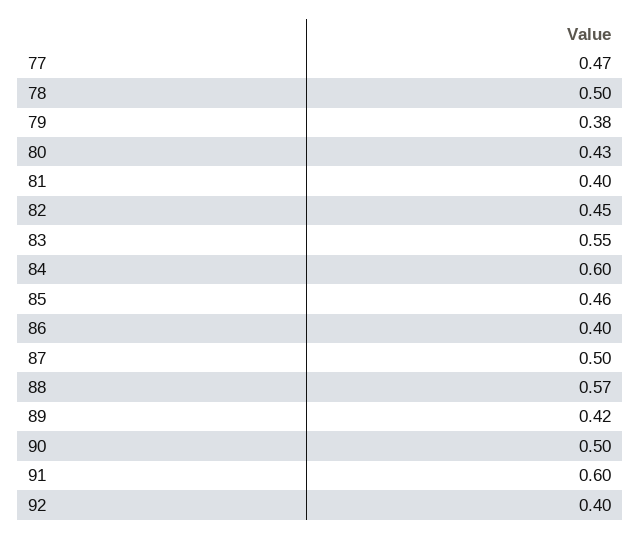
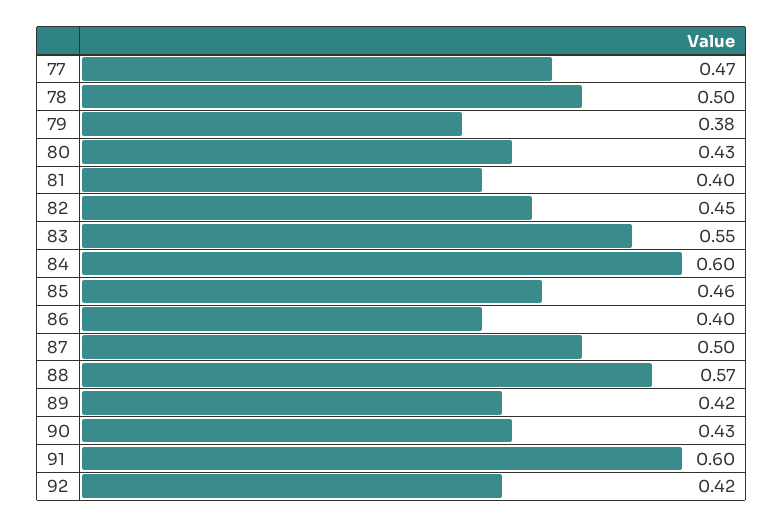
  {
    "77": 0.47,
    "78": 0.5,
    "79": 0.38,
    "80": 0.43,
    "81": 0.4,
    "82": 0.45,
    "83": 0.55,
    "84": 0.6,
    "85": 0.46,
    "86": 0.4,
    "87": 0.5,
    "88": 0.57,
    "89": 0.42,
-   "90": 0.5,
+   "90": 0.43,
    "91": 0.6,
-   "92": 0.4
+   "92": 0.42
  }

